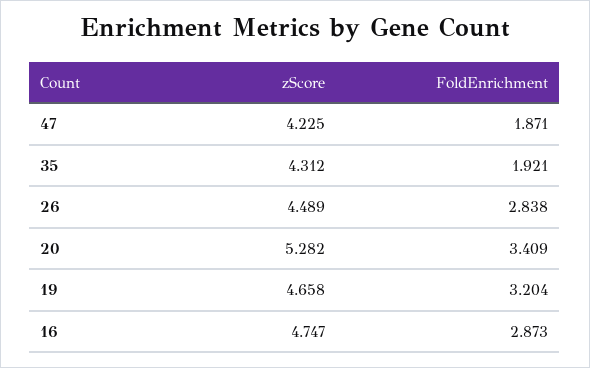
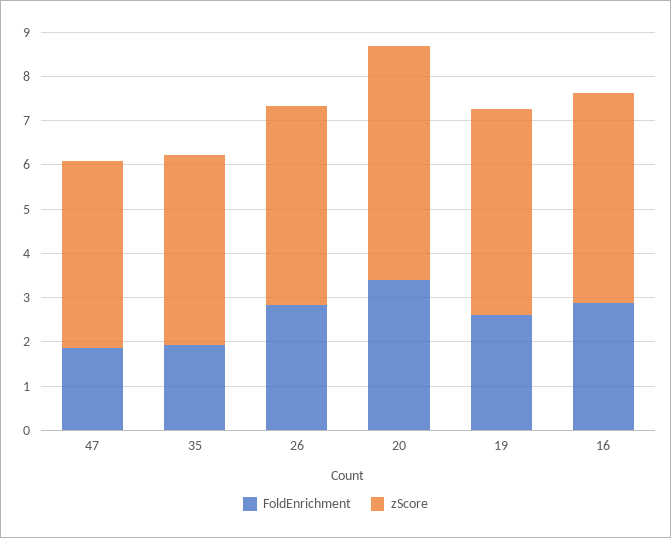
  {
    "zScore": {
      "47": 4.225,
      "35": 4.312,
      "26": 4.489,
      "20": 5.282,
      "19": 4.658,
      "16": 4.747
    },
    "FoldEnrichment": {
      "47": 1.871,
      "35": 1.921,
      "26": 2.838,
      "20": 3.409,
-     "19": 3.204,
+     "19": 2.6,
      "16": 2.873
    }
  }

